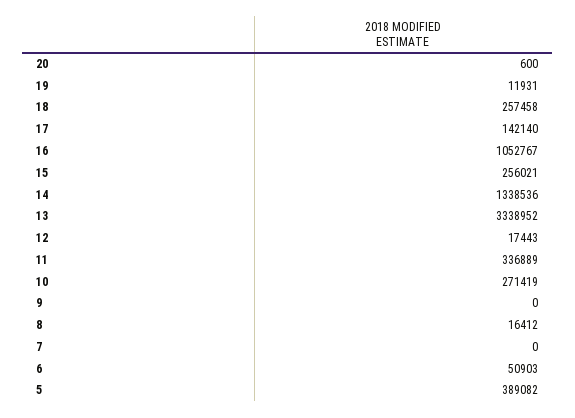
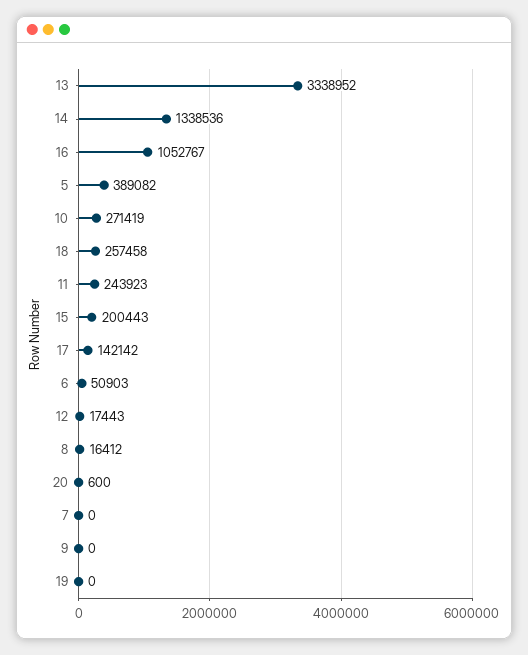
  {
    "20": 600,
-   "19": 11931,
+   "19": 0,
    "18": 257458,
-   "17": 142140,
+   "17": 142142,
    "16": 1052767,
-   "15": 256021,
+   "15": 200443,
    "14": 1338536,
    "13": 3338952,
    "12": 17443,
-   "11": 336889,
+   "11": 243923,
    "10": 271419,
    "9": 0,
    "8": 16412,
    "7": 0,
    "6": 50903,
    "5": 389082
  }

